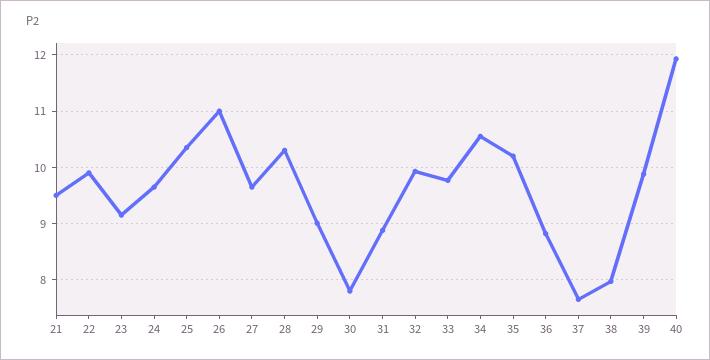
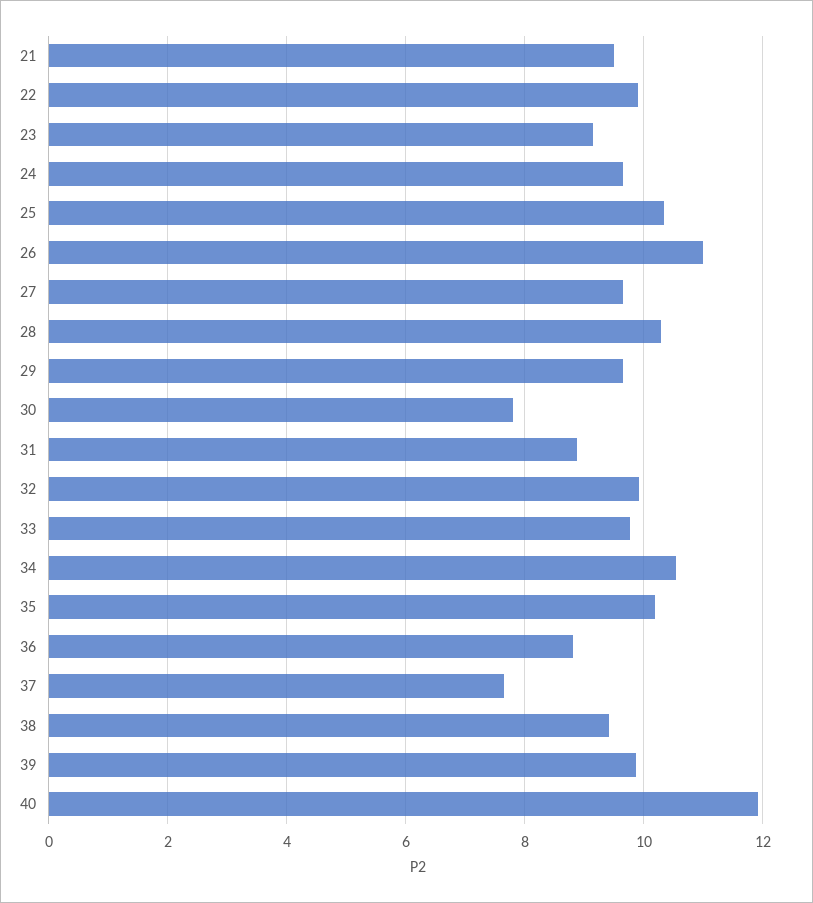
  {
    "21": 9.6,
    "22": 10,
    "23": 9.2,
    "24": 9.6,
    "25": 10.4,
    "26": 11,
    "27": 9.6,
    "28": 10.4,
-   "29": 9,
+   "29": 9.6,
    "30": 7.8,
    "31": 8.8,
    "32": 10,
    "33": 9.8,
    "34": 10.6,
    "35": 10.2,
    "36": 8.8,
    "37": 7.6,
-   "38": 8,
+   "38": 9.4,
    "39": 9.8,
    "40": 12
  }

